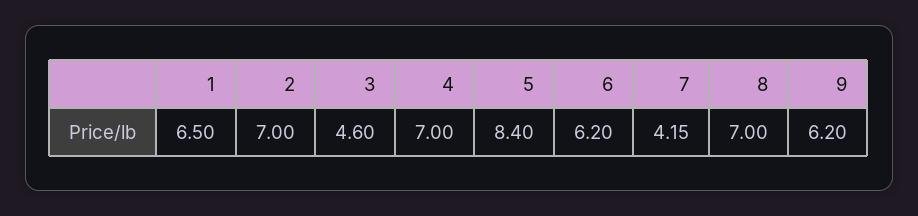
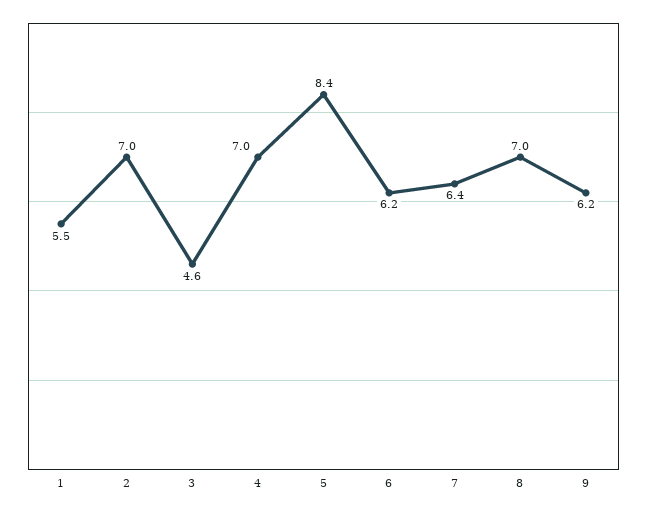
  {
-   "1": 6.5,
+   "1": 5.5,
    "2": 7,
    "3": 4.6,
    "4": 7,
    "5": 8.4,
    "6": 6.2,
-   "7": 4.15,
+   "7": 6.4,
    "8": 7,
    "9": 6.2
  }

